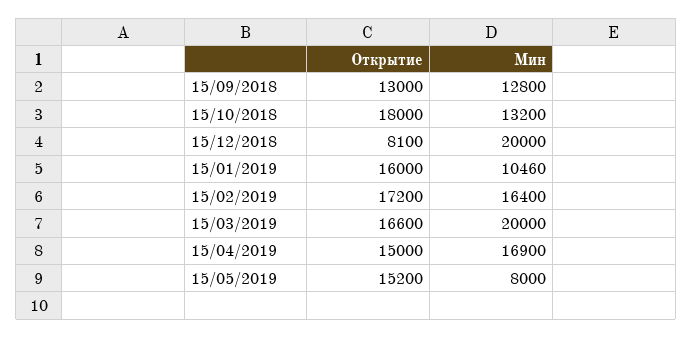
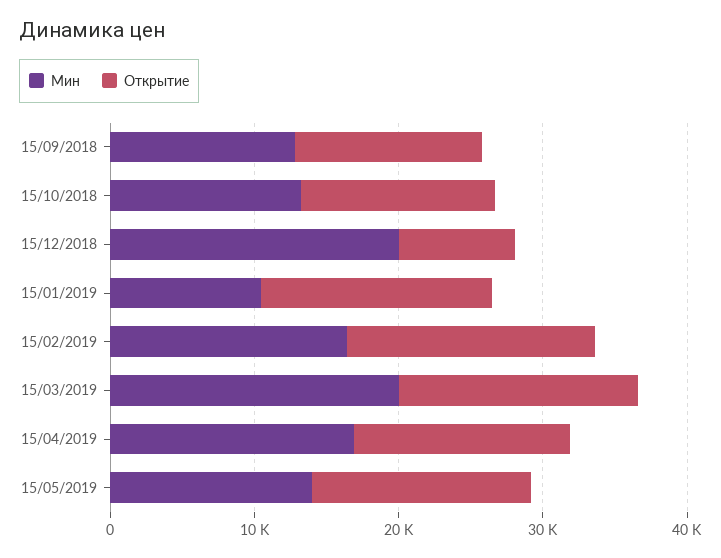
  {
    "Открытие": {
      "15/09/2018": 13000,
-     "15/10/2018": 18000,
+     "15/10/2018": 14000,
      "15/12/2018": 8100,
      "15/01/2019": 16000,
      "15/02/2019": 17200,
      "15/03/2019": 16600,
      "15/04/2019": 15000,
      "15/05/2019": 15200
    },
    "Мин": {
      "15/09/2018": 12800,
      "15/10/2018": 13200,
      "15/12/2018": 20000,
      "15/01/2019": 10460,
      "15/02/2019": 16400,
      "15/03/2019": 20000,
      "15/04/2019": 16900,
-     "15/05/2019": 8000
+     "15/05/2019": 14000
    }
  }

